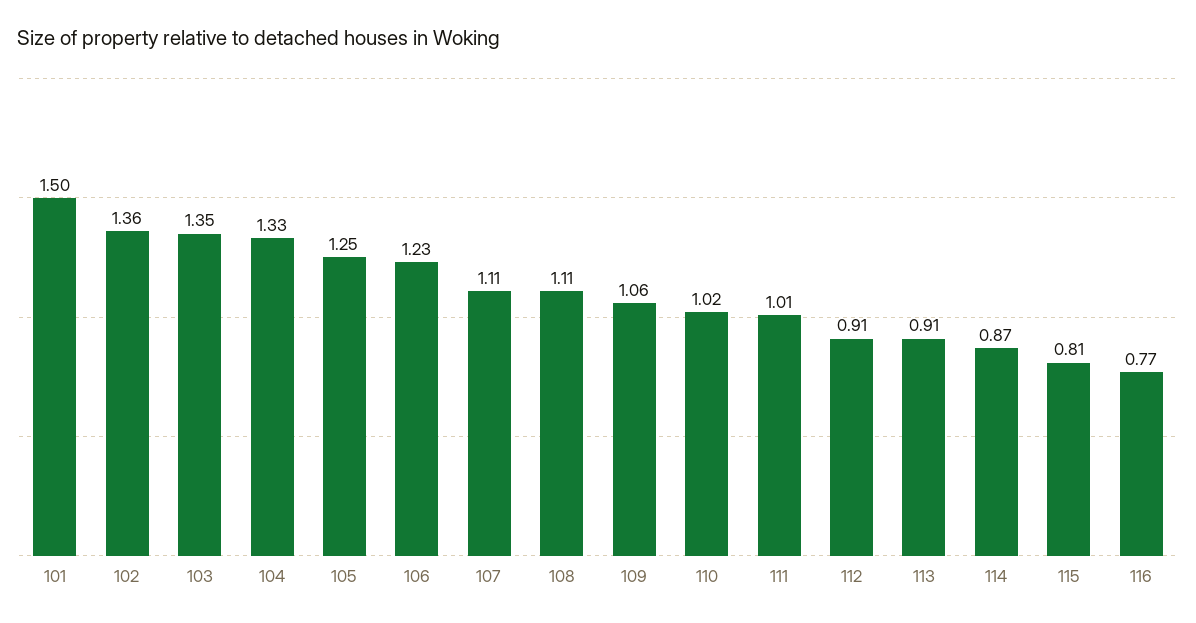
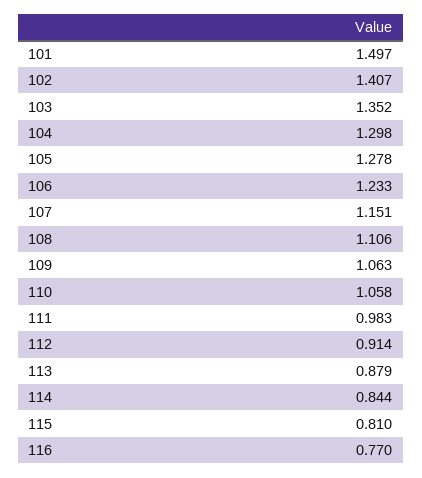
  {
    "101": 1.497,
-   "102": 1.36,
+   "102": 1.407,
    "103": 1.352,
-   "104": 1.33,
+   "104": 1.298,
-   "105": 1.25,
+   "105": 1.278,
    "106": 1.233,
-   "107": 1.11,
+   "107": 1.151,
    "108": 1.106,
    "109": 1.063,
-   "110": 1.02,
+   "110": 1.058,
-   "111": 1.01,
+   "111": 0.983,
    "112": 0.914,
-   "113": 0.91,
+   "113": 0.879,
-   "114": 0.87,
+   "114": 0.844,
    "115": 0.81,
    "116": 0.77
  }

